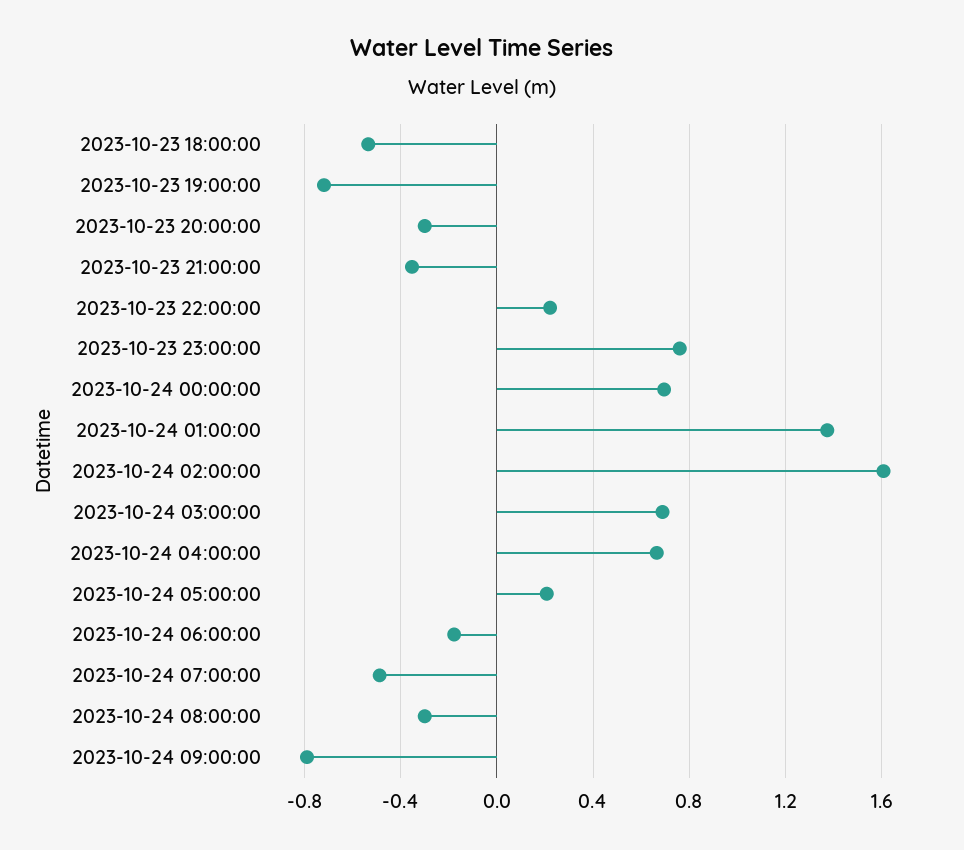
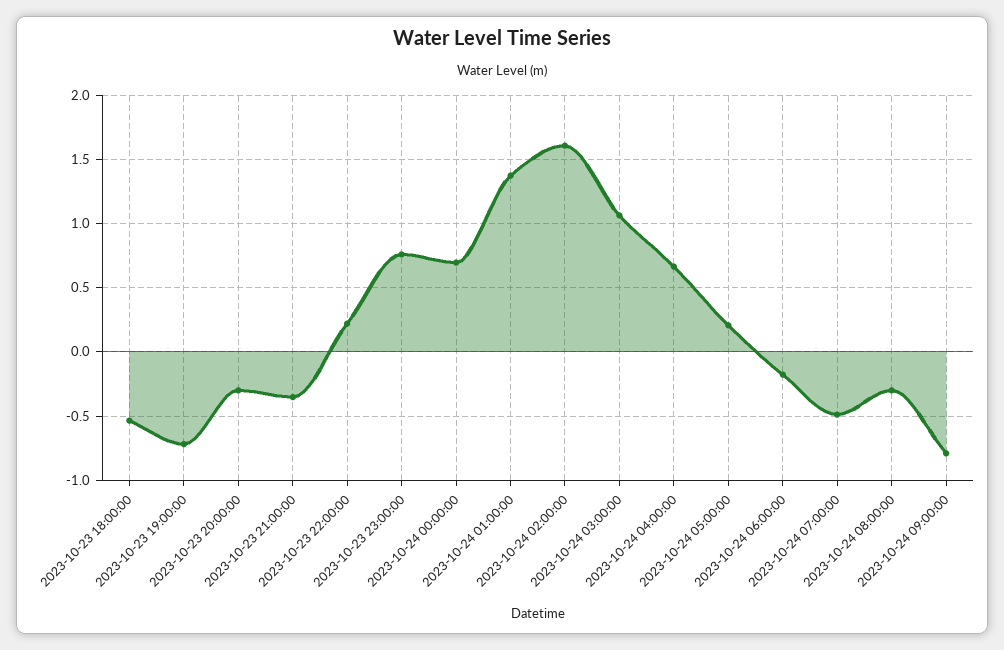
  {
    "2023-10-23 18:00:00": -0.55,
    "2023-10-23 19:00:00": -0.7,
    "2023-10-23 20:00:00": -0.3,
    "2023-10-23 21:00:00": -0.35,
    "2023-10-23 22:00:00": 0.2,
    "2023-10-23 23:00:00": 0.75,
    "2023-10-24 00:00:00": 0.7,
    "2023-10-24 01:00:00": 1.35,
    "2023-10-24 02:00:00": 1.6,
-   "2023-10-24 03:00:00": 0.7,
+   "2023-10-24 03:00:00": 1.05,
    "2023-10-24 04:00:00": 0.65,
    "2023-10-24 05:00:00": 0.2,
    "2023-10-24 06:00:00": -0.2,
    "2023-10-24 07:00:00": -0.5,
    "2023-10-24 08:00:00": -0.3,
    "2023-10-24 09:00:00": -0.8
  }

